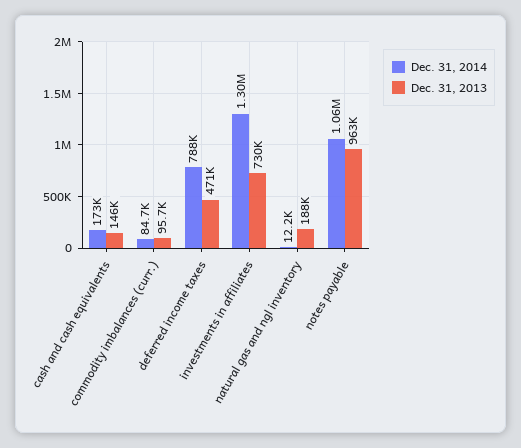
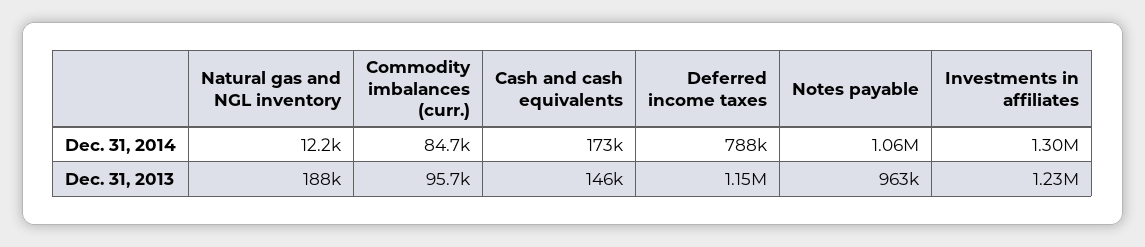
  {
    "Dec. 31, 2014": {
      "cash and cash equivalents": 173000,
      "commodity imbalances (curr.)": 84700,
      "deferred income taxes": 788000,
      "investments in affiliates": 1300000,
      "natural gas and ngl inventory": 12200,
      "notes payable": 1060000
    },
    "Dec. 31, 2013": {
      "cash and cash equivalents": 146000,
      "commodity imbalances (curr.)": 95700,
-     "deferred income taxes": 471000,
+     "deferred income taxes": 1150000,
-     "investments in affiliates": 730000,
+     "investments in affiliates": 1230000,
      "natural gas and ngl inventory": 188000,
      "notes payable": 963000
    }
  }

